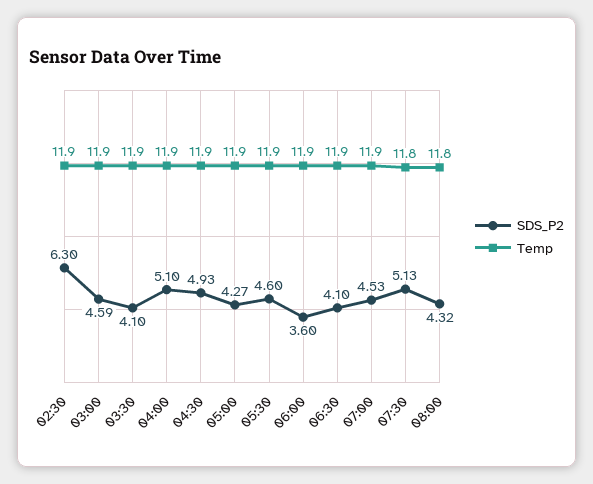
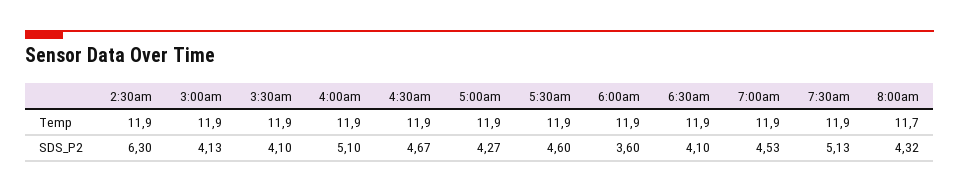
  {
    "SDS_P2": {
      "02:30": 6.3,
-     "03:00": 4.59,
+     "03:00": 4.13,
      "03:30": 4.1,
      "04:00": 5.1,
-     "04:30": 4.93,
+     "04:30": 4.67,
      "05:00": 4.27,
      "05:30": 4.6,
      "06:00": 3.6,
      "06:30": 4.1,
      "07:00": 4.53,
      "07:30": 5.13,
      "08:00": 4.32
    },
    "Temp": {
      "02:30": 11.9,
      "03:00": 11.9,
      "03:30": 11.9,
      "04:00": 11.9,
      "04:30": 11.9,
      "05:00": 11.9,
      "05:30": 11.9,
      "06:00": 11.9,
      "06:30": 11.9,
      "07:00": 11.9,
-     "07:30": 11.8,
+     "07:30": 11.9,
-     "08:00": 11.8
+     "08:00": 11.7
    }
  }

